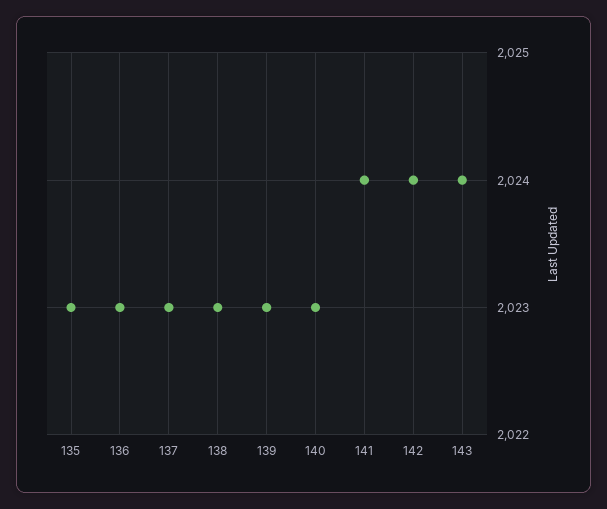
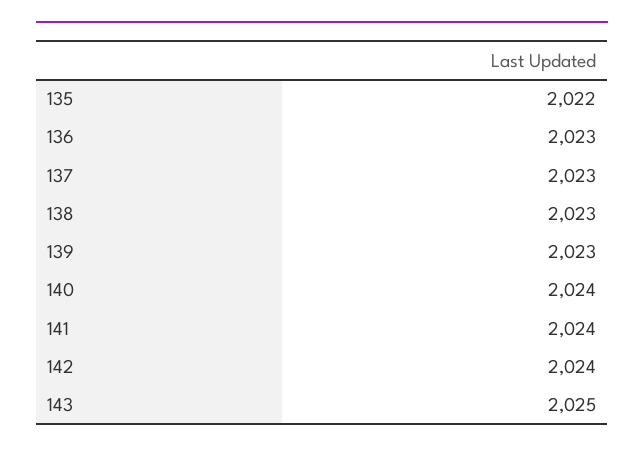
  {
-   "135": 2023,
+   "135": 2022,
    "136": 2023,
    "137": 2023,
    "138": 2023,
    "139": 2023,
-   "140": 2023,
+   "140": 2024,
    "141": 2024,
    "142": 2024,
-   "143": 2024
+   "143": 2025
  }

